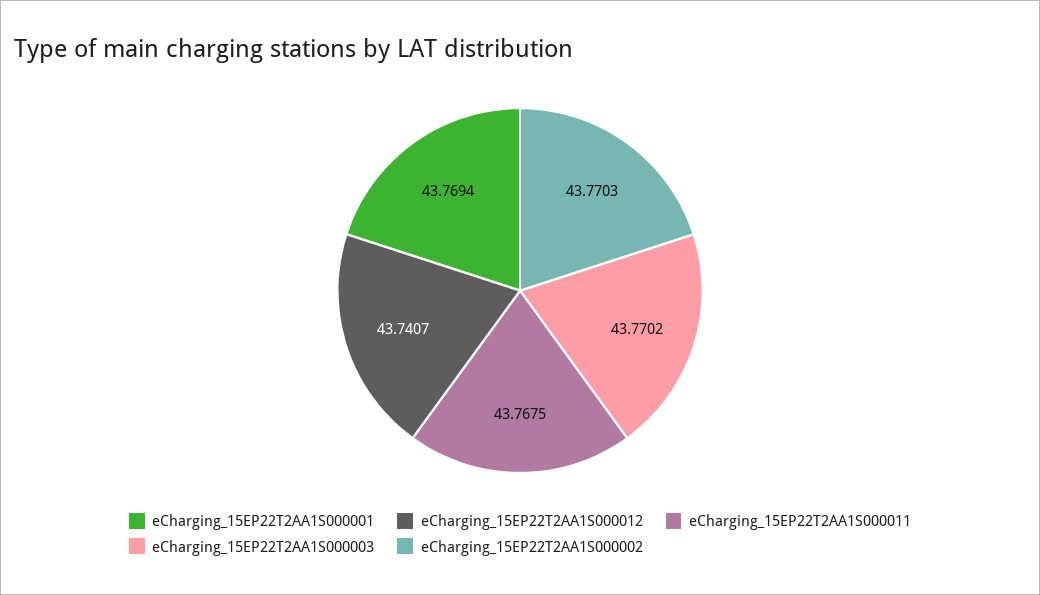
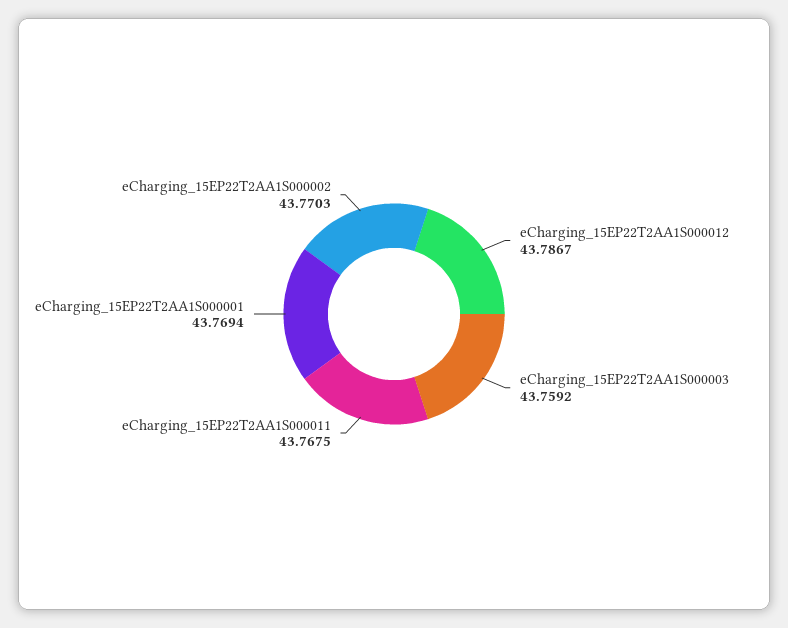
  {
    "eCharging_15EP22T2AA1S000001": 43.7694,
-   "eCharging_15EP22T2AA1S000012": 43.7407,
+   "eCharging_15EP22T2AA1S000012": 43.7867,
    "eCharging_15EP22T2AA1S000011": 43.7675,
-   "eCharging_15EP22T2AA1S000003": 43.7702,
+   "eCharging_15EP22T2AA1S000003": 43.7592,
    "eCharging_15EP22T2AA1S000002": 43.7703
  }

